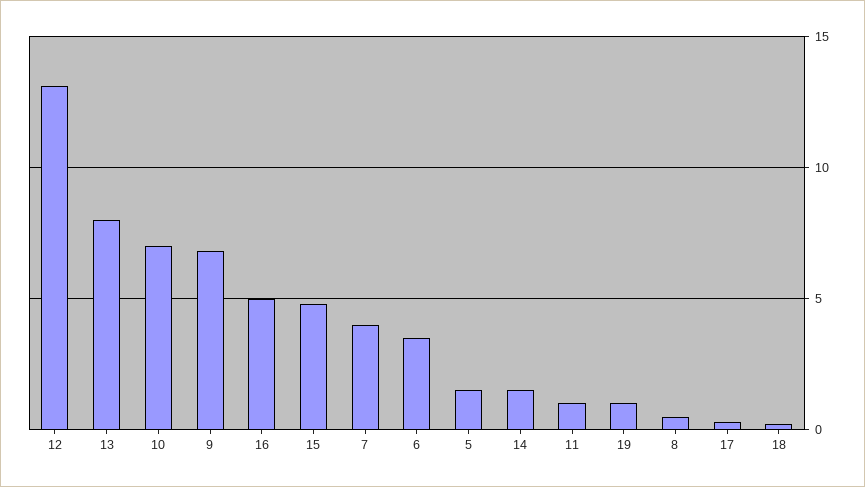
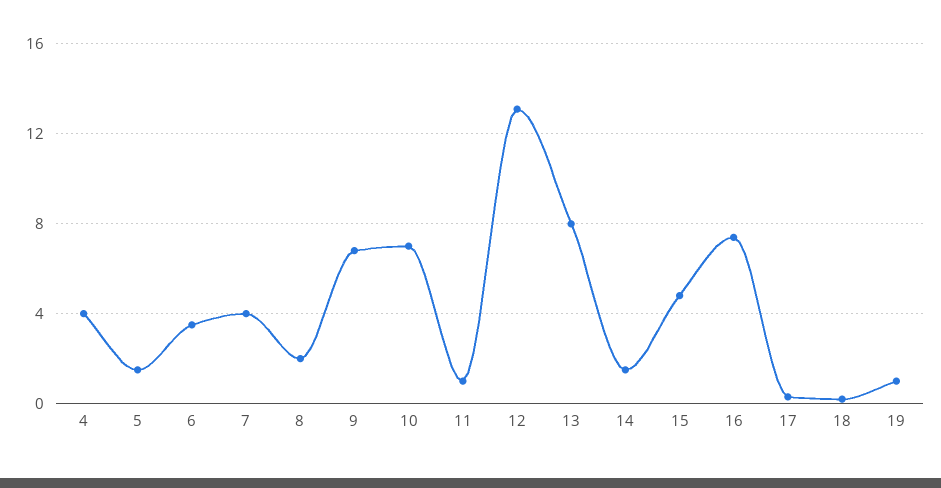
  {
    "12": 13,
    "13": 8,
    "10": 7,
    "9": 7,
-   "16": 5,
+   "16": 7.5,
    "15": 5,
    "7": 4,
    "6": 3.5,
    "5": 1.5,
    "14": 1.5,
    "11": 1,
    "19": 1,
-   "8": 0.5,
+   "8": 2,
    "17": 0.5,
-   "18": 0
+   "18": 0,
+   "4": 4
  }

